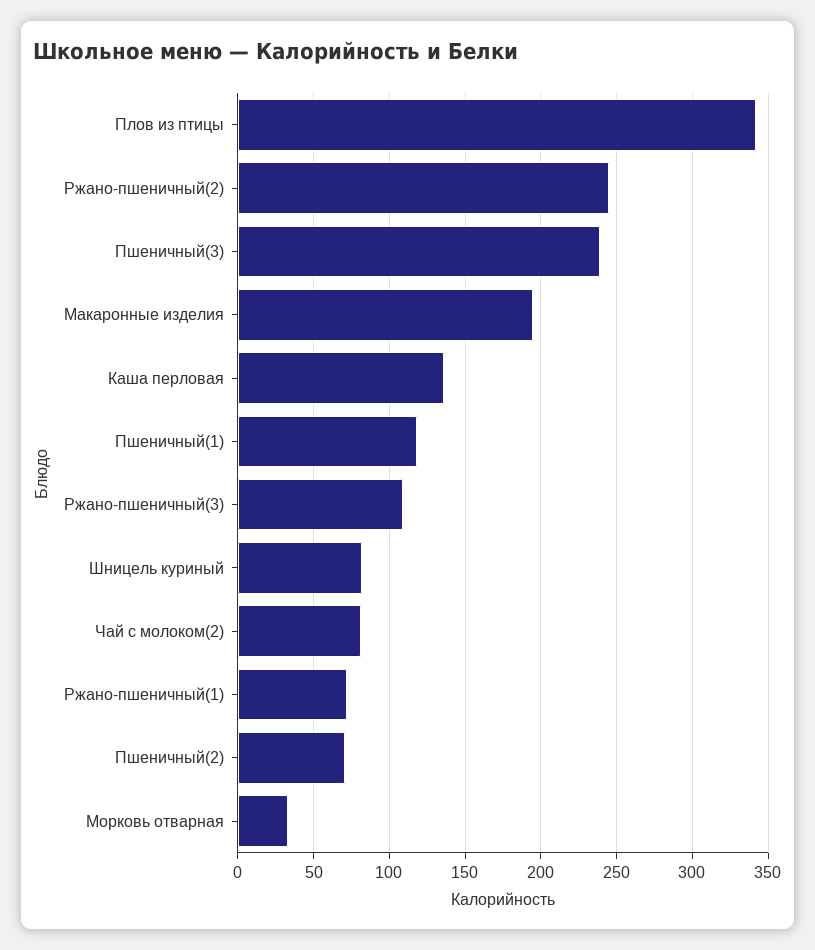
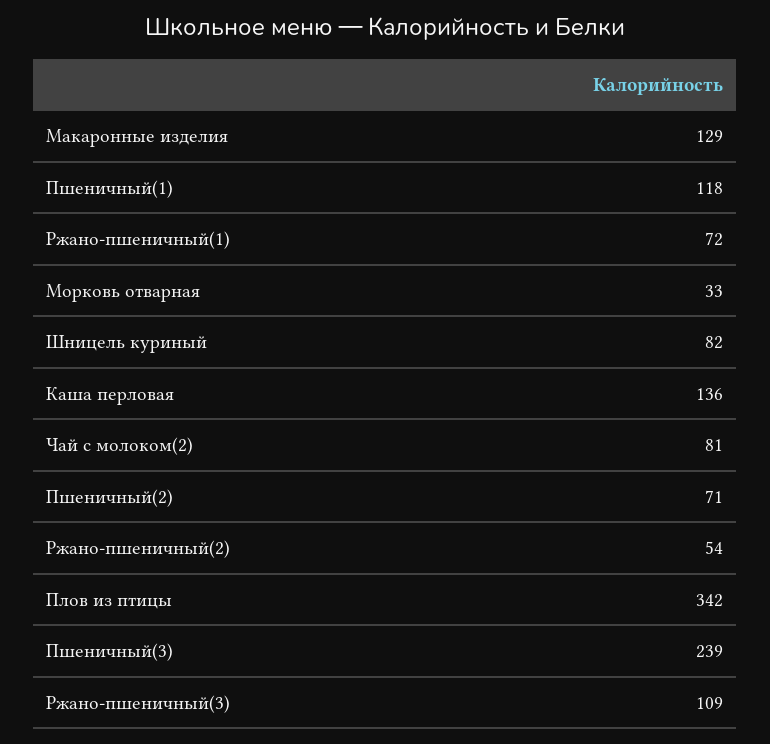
  {
    "Плов из птицы": 342,
-   "Ржано-пшеничный(2)": 245,
+   "Ржано-пшеничный(2)": 54,
    "Пшеничный(3)": 239,
-   "Макаронные изделия": 195,
+   "Макаронные изделия": 129,
    "Каша перловая": 136,
    "Пшеничный(1)": 118,
    "Ржано-пшеничный(3)": 109,
    "Шницель куриный": 82,
    "Чай с молоком(2)": 81,
    "Ржано-пшеничный(1)": 72,
    "Пшеничный(2)": 71,
    "Морковь отварная": 33
  }

